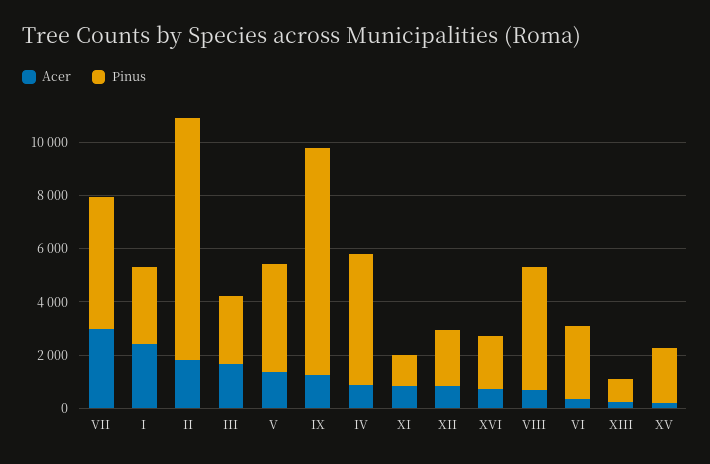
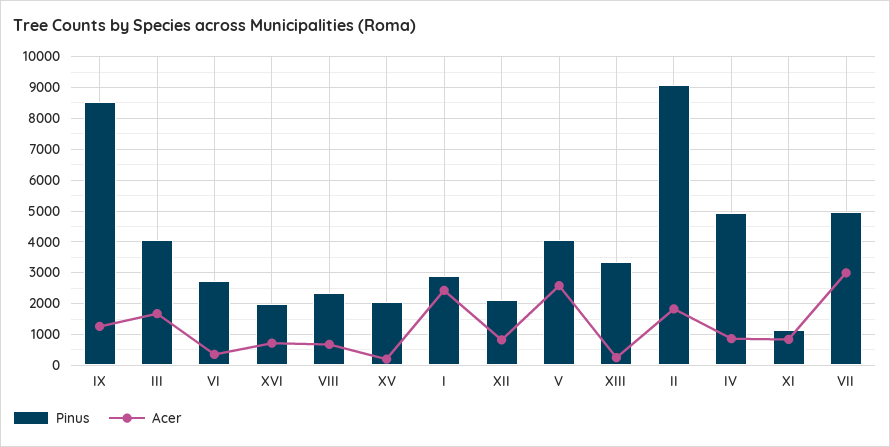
  {
    "Acer": {
      "VII": 3000,
      "I": 2400,
      "II": 1800,
      "III": 1600,
-     "V": 1500,
+     "V": 2600,
      "IX": 1200,
      "IV": 800,
      "XI": 800,
      "XII": 800,
      "XVI": 800,
      "VIII": 600,
      "VI": 400,
      "XIII": 200,
      "XV": 200
    },
    "Pinus": {
      "VII": 5000,
      "I": 3000,
      "II": 9000,
-     "III": 2500,
+     "III": 4000,
      "V": 4000,
      "IX": 8600,
      "IV": 5000,
      "XI": 1200,
      "XII": 2200,
      "XVI": 2000,
-     "VIII": 4500,
+     "VIII": 2400,
      "VI": 2800,
-     "XIII": 1000,
+     "XIII": 3400,
      "XV": 2000
    }
  }

